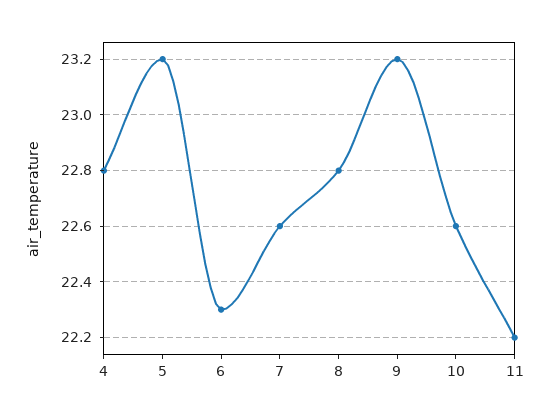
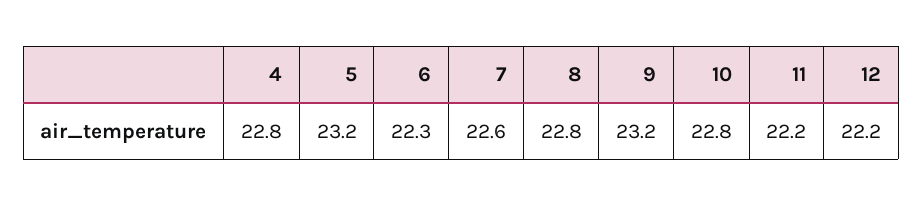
  {
    "4": 22.8,
    "5": 23.2,
    "6": 22.3,
    "7": 22.6,
    "8": 22.8,
    "9": 23.2,
-   "10": 22.6,
+   "10": 22.8,
-   "11": 22.2
+   "11": 22.2,
+   "12": 22.2
  }

